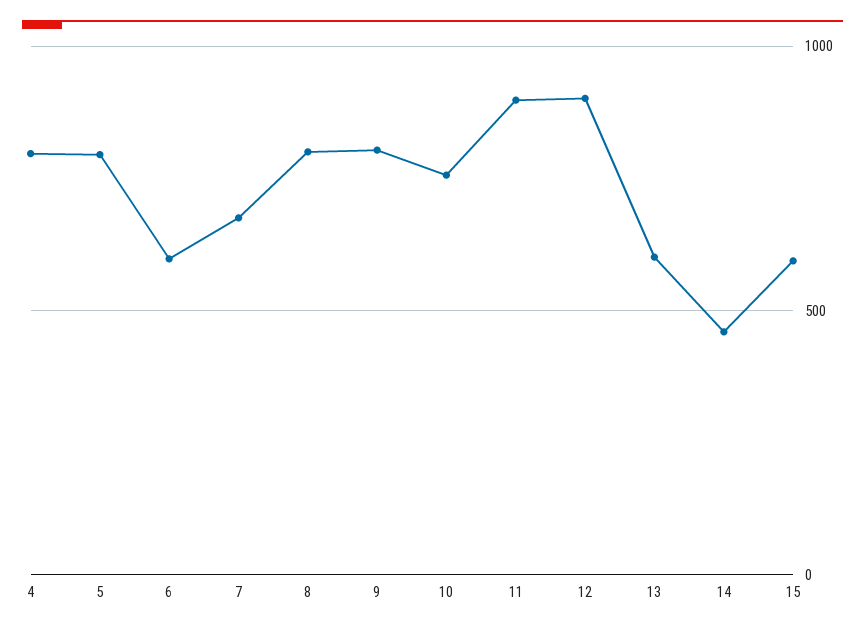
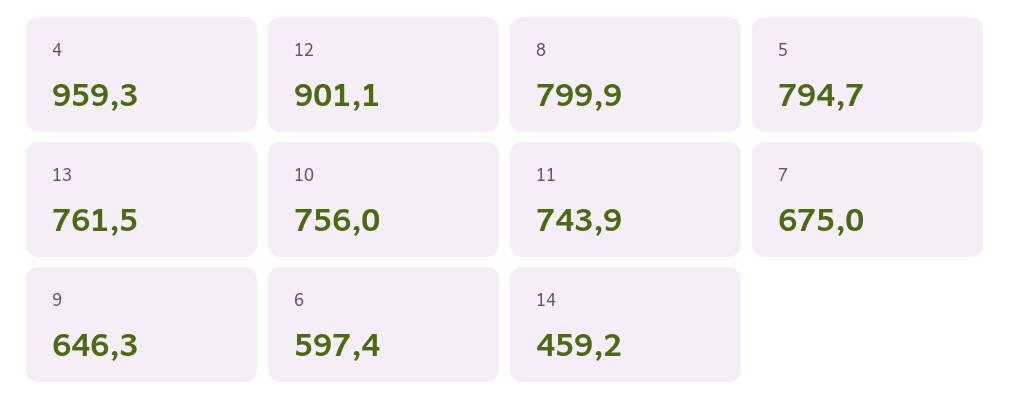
  {
-   "4": 800,
+   "4": 959.3,
    "5": 794.7,
    "6": 597.4,
    "7": 675,
    "8": 799.9,
-   "9": 800,
+   "9": 646.3,
    "10": 756,
-   "11": 900,
+   "11": 743.9,
    "12": 901.1,
-   "13": 600,
+   "13": 761.5,
-   "14": 459.2,
+   "14": 459.2
-   "15": 600
  }

